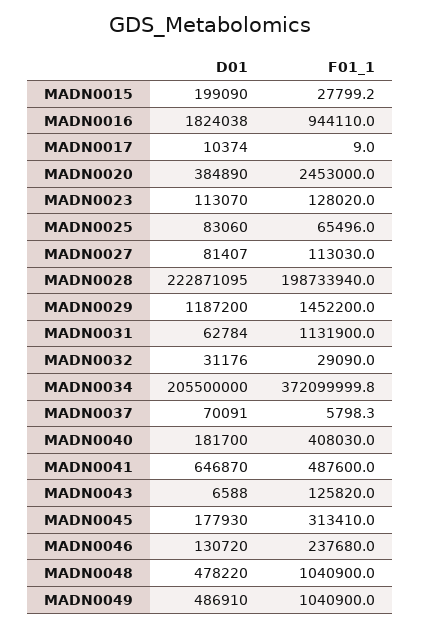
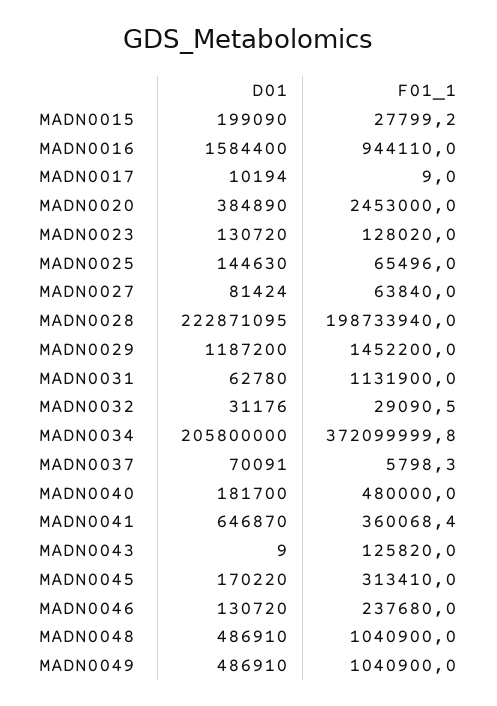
  {
    "D01": {
      "MADN0015": 199090,
-     "MADN0016": 1824038,
+     "MADN0016": 1584400,
-     "MADN0017": 10374,
+     "MADN0017": 10194,
      "MADN0020": 384890,
-     "MADN0023": 113070,
+     "MADN0023": 130720,
-     "MADN0025": 83060,
+     "MADN0025": 144630,
-     "MADN0027": 81407,
+     "MADN0027": 81424,
      "MADN0028": 222871095,
      "MADN0029": 1187200,
-     "MADN0031": 62784,
+     "MADN0031": 62780,
      "MADN0032": 31176,
-     "MADN0034": 205500000,
+     "MADN0034": 205800000,
      "MADN0037": 70091,
      "MADN0040": 181700,
      "MADN0041": 646870,
-     "MADN0043": 6588,
+     "MADN0043": 9,
-     "MADN0045": 177930,
+     "MADN0045": 170220,
      "MADN0046": 130720,
-     "MADN0048": 478220,
+     "MADN0048": 486910,
      "MADN0049": 486910
    },
    "F01_1": {
      "MADN0015": 27799.2,
      "MADN0016": 944110,
      "MADN0017": 9,
      "MADN0020": 2453000,
      "MADN0023": 128020,
      "MADN0025": 65496,
-     "MADN0027": 113030,
+     "MADN0027": 63840,
      "MADN0028": 198733940,
      "MADN0029": 1452200,
      "MADN0031": 1131900,
-     "MADN0032": 29090,
+     "MADN0032": 29090.5,
      "MADN0034": 372099999.8,
      "MADN0037": 5798.3,
-     "MADN0040": 408030,
+     "MADN0040": 480000,
-     "MADN0041": 487600,
+     "MADN0041": 360068.4,
      "MADN0043": 125820,
      "MADN0045": 313410,
      "MADN0046": 237680,
      "MADN0048": 1040900,
      "MADN0049": 1040900
    }
  }

